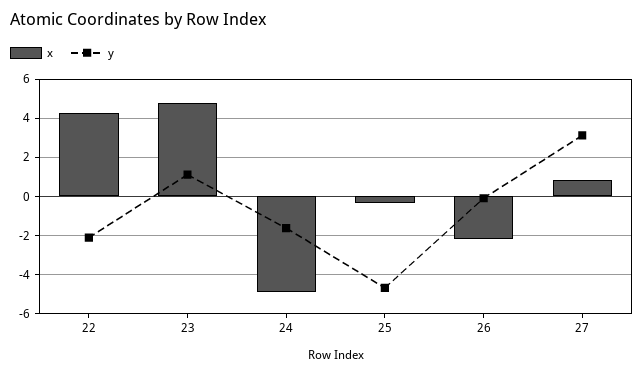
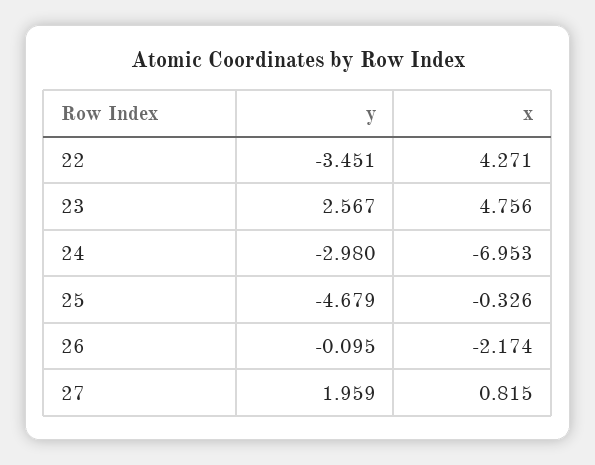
  {
    "x": {
      "22": 4.271,
      "23": 4.756,
-     "24": -5,
+     "24": -6.953,
      "25": -0.326,
      "26": -2.174,
      "27": 0.815
    },
    "y": {
-     "22": -2,
+     "22": -3.451,
-     "23": 1,
+     "23": 2.567,
-     "24": -1.5,
+     "24": -2.98,
      "25": -4.679,
      "26": -0.095,
-     "27": 3
+     "27": 1.959
    }
  }

